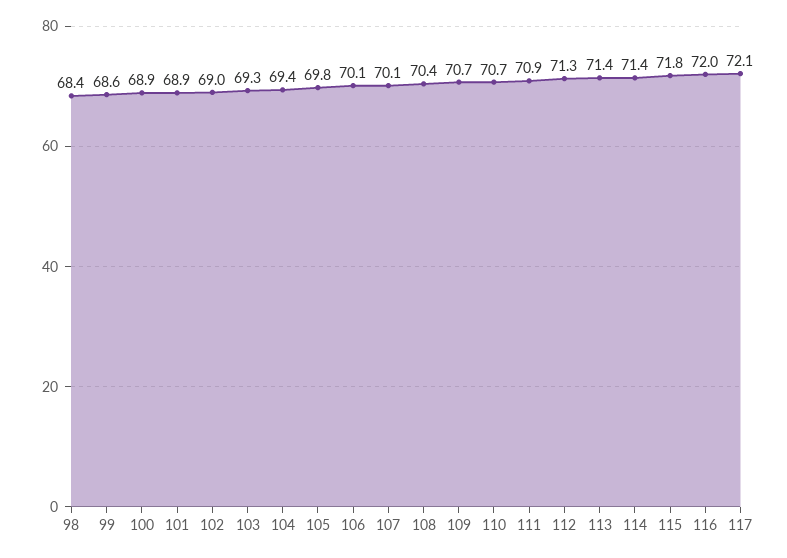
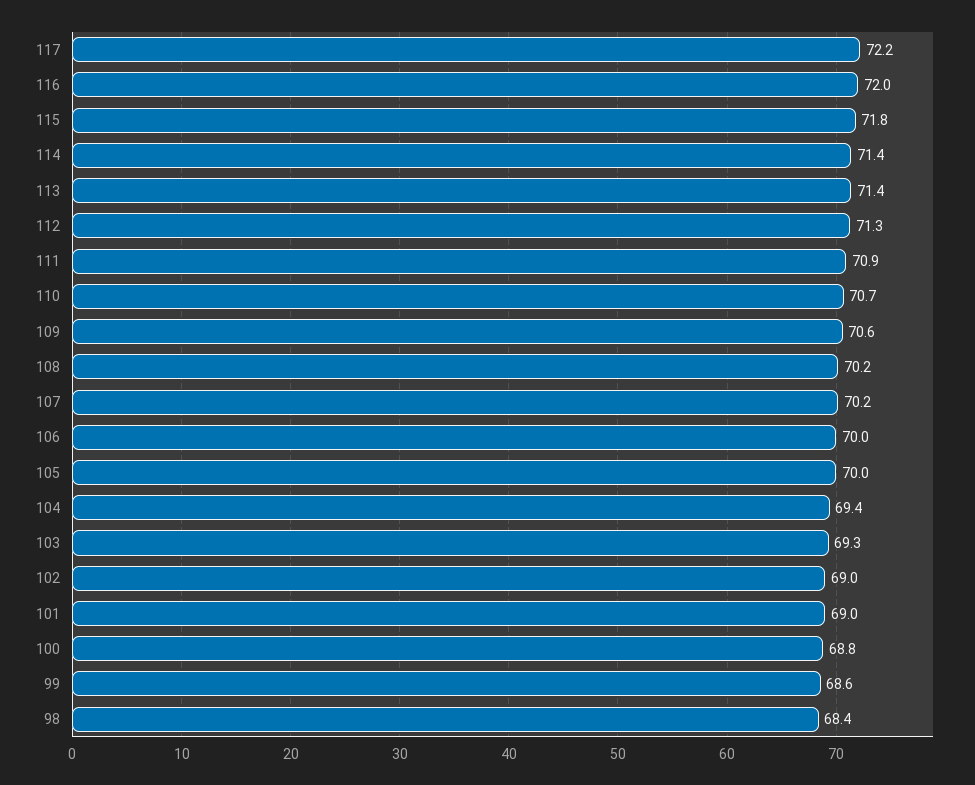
  {
    "98": 68.4,
    "99": 68.6,
-   "100": 68.9,
+   "100": 68.8,
-   "101": 68.9,
+   "101": 69,
    "102": 69,
    "103": 69.3,
    "104": 69.4,
-   "105": 69.8,
+   "105": 70,
-   "106": 70.1,
+   "106": 70,
-   "107": 70.1,
+   "107": 70.2,
-   "108": 70.4,
+   "108": 70.2,
-   "109": 70.7,
+   "109": 70.6,
    "110": 70.7,
    "111": 70.9,
    "112": 71.3,
    "113": 71.4,
    "114": 71.4,
    "115": 71.8,
    "116": 72,
-   "117": 72.1
+   "117": 72.2
  }

